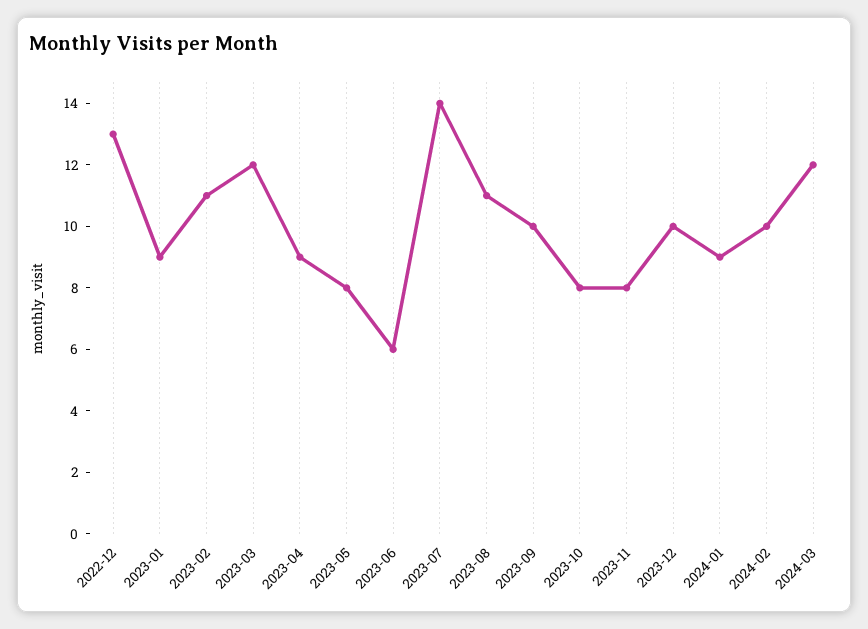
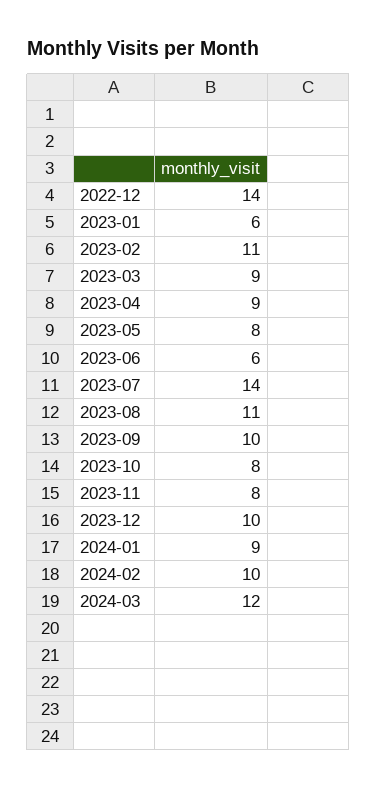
  {
-   "2022-12": 13,
+   "2022-12": 14,
-   "2023-01": 9,
+   "2023-01": 6,
    "2023-02": 11,
-   "2023-03": 12,
+   "2023-03": 9,
    "2023-04": 9,
    "2023-05": 8,
    "2023-06": 6,
    "2023-07": 14,
    "2023-08": 11,
    "2023-09": 10,
    "2023-10": 8,
    "2023-11": 8,
    "2023-12": 10,
    "2024-01": 9,
    "2024-02": 10,
    "2024-03": 12
  }

